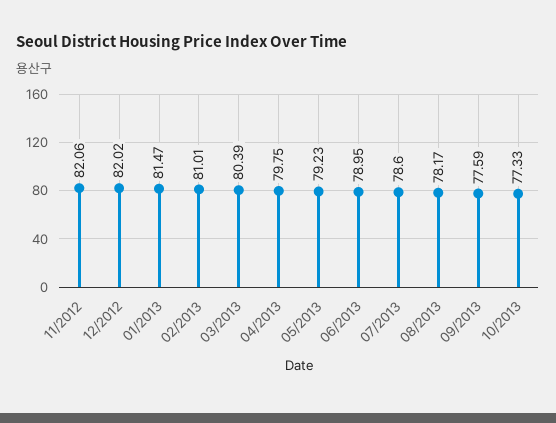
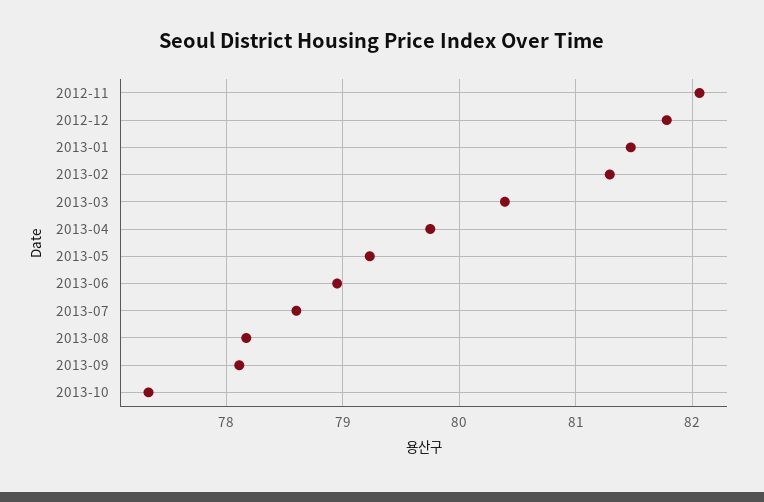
  {
    "11/2012": 82.06,
-   "12/2012": 82.02,
+   "12/2012": 81.8,
    "01/2013": 81.47,
-   "02/2013": 81.01,
+   "02/2013": 81.3,
    "03/2013": 80.39,
    "04/2013": 79.75,
    "05/2013": 79.23,
    "06/2013": 78.95,
    "07/2013": 78.6,
    "08/2013": 78.17,
-   "09/2013": 77.59,
+   "09/2013": 78.1,
    "10/2013": 77.33
  }

